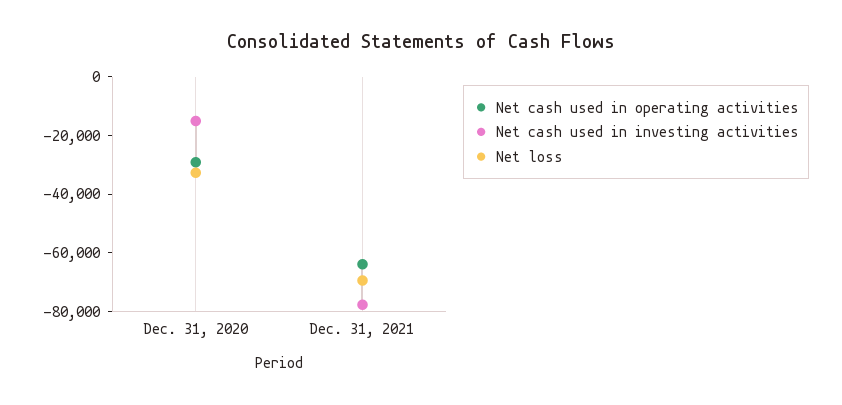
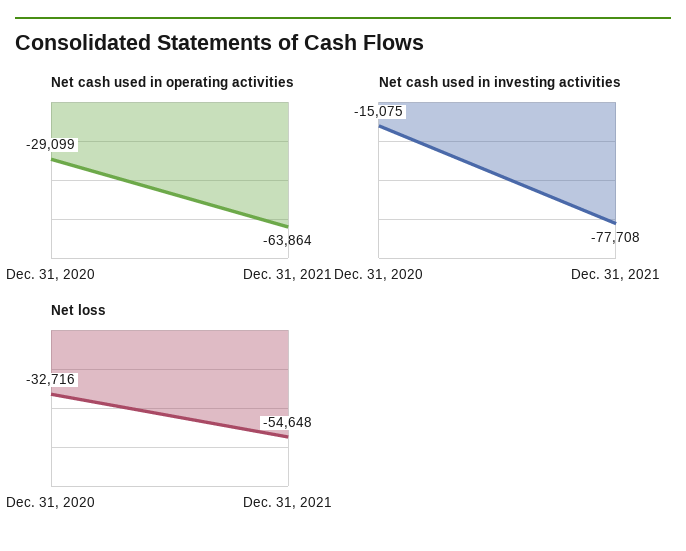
  {
    "Net cash used in operating activities": {
      "Dec. 31, 2020": -29099,
      "Dec. 31, 2021": -63864
    },
    "Net cash used in investing activities": {
      "Dec. 31, 2020": -15075,
      "Dec. 31, 2021": -77708
    },
    "Net loss": {
      "Dec. 31, 2020": -32716,
-     "Dec. 31, 2021": -70000
+     "Dec. 31, 2021": -54648
    }
  }

